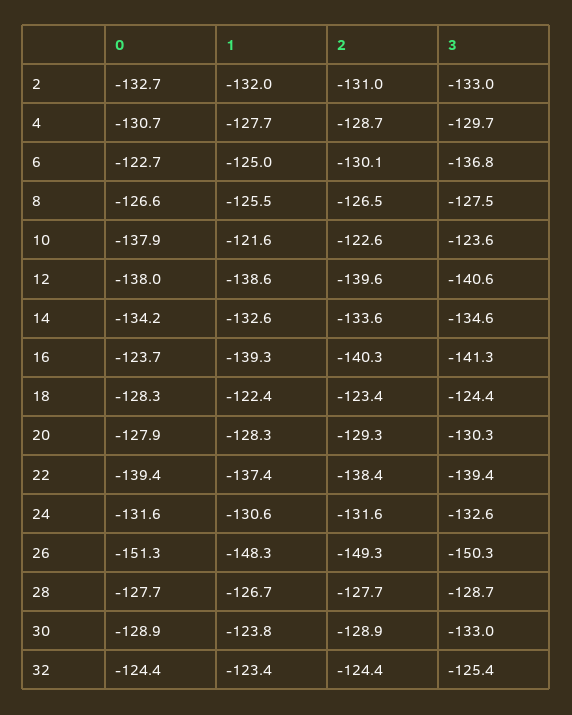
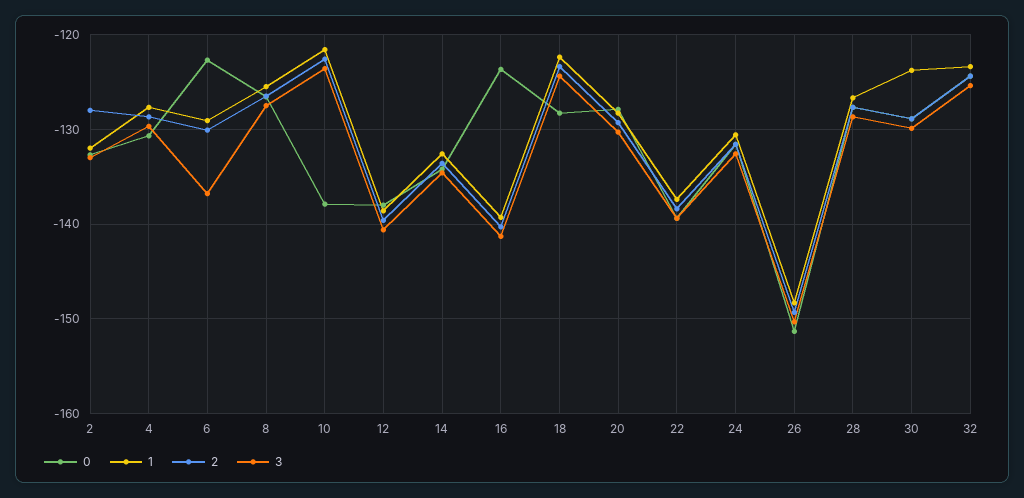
  {
    "0": {
      "2": -132.7,
      "4": -130.7,
      "6": -122.7,
      "8": -126.6,
      "10": -137.9,
      "12": -138,
      "14": -134.2,
      "16": -123.7,
      "18": -128.3,
      "20": -127.9,
      "22": -139.4,
      "24": -131.6,
      "26": -151.3,
      "28": -127.7,
      "30": -128.9,
      "32": -124.4
    },
    "1": {
      "2": -132,
      "4": -127.7,
-     "6": -125,
+     "6": -129,
      "8": -125.5,
      "10": -121.6,
      "12": -138.6,
      "14": -132.6,
      "16": -139.3,
      "18": -122.4,
      "20": -128.3,
      "22": -137.4,
      "24": -130.6,
      "26": -148.3,
      "28": -126.7,
      "30": -123.8,
      "32": -123.4
    },
    "2": {
-     "2": -131,
+     "2": -128,
      "4": -128.7,
      "6": -130.1,
      "8": -126.5,
      "10": -122.6,
      "12": -139.6,
      "14": -133.6,
      "16": -140.3,
      "18": -123.4,
      "20": -129.3,
      "22": -138.4,
      "24": -131.6,
      "26": -149.3,
      "28": -127.7,
      "30": -128.9,
      "32": -124.4
    },
    "3": {
      "2": -133,
      "4": -129.7,
      "6": -136.8,
      "8": -127.5,
      "10": -123.6,
      "12": -140.6,
      "14": -134.6,
      "16": -141.3,
      "18": -124.4,
      "20": -130.3,
      "22": -139.4,
      "24": -132.6,
      "26": -150.3,
      "28": -128.7,
-     "30": -133,
+     "30": -130,
      "32": -125.4
    }
  }

